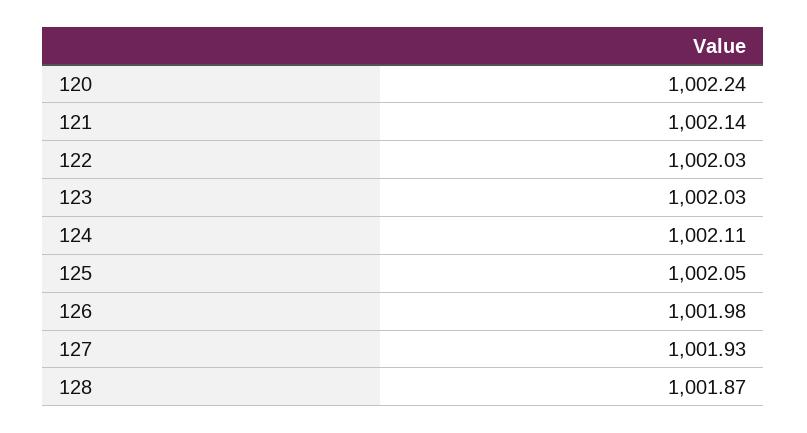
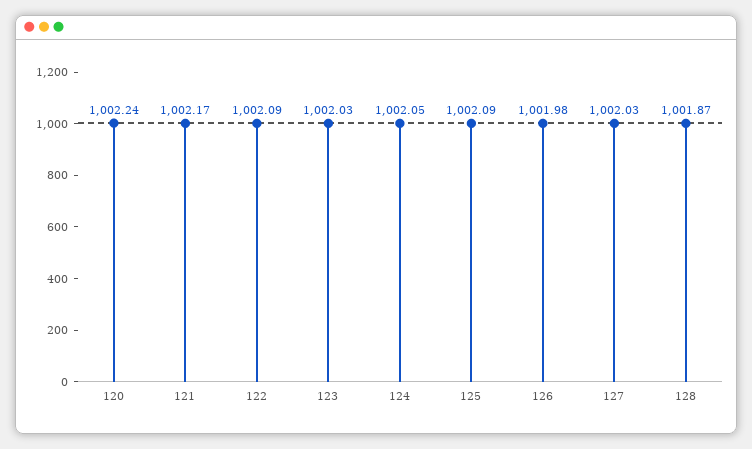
  {
    "120": 1002.24,
-   "121": 1002.14,
+   "121": 1002.17,
-   "122": 1002.03,
+   "122": 1002.09,
    "123": 1002.03,
-   "124": 1002.11,
+   "124": 1002.05,
-   "125": 1002.05,
+   "125": 1002.09,
    "126": 1001.98,
-   "127": 1001.93,
+   "127": 1002.03,
    "128": 1001.87
  }

